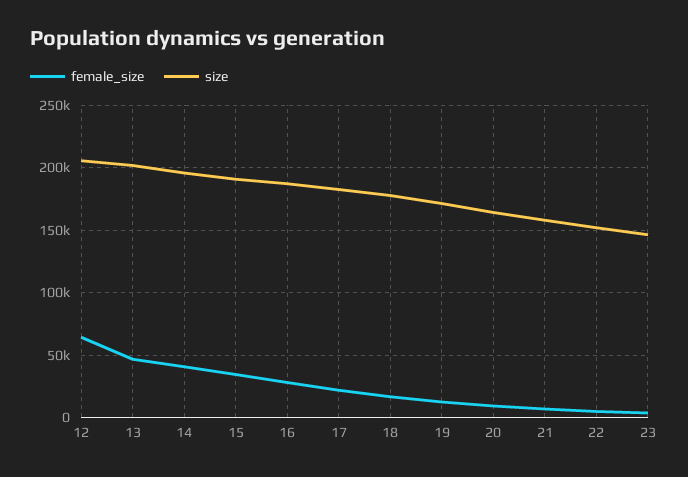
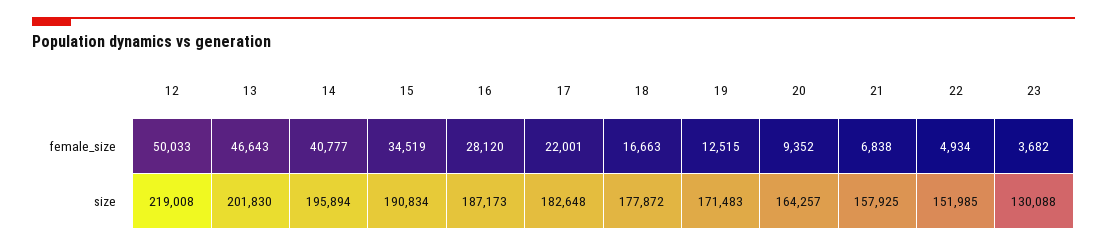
  {
    "female_size": {
-     "12": 65000,
+     "12": 50033,
      "13": 46643,
      "14": 40777,
      "15": 34519,
      "16": 28120,
      "17": 22001,
      "18": 16663,
      "19": 12515,
      "20": 9352,
      "21": 6838,
      "22": 4934,
      "23": 3682
    },
    "size": {
-     "12": 205000,
+     "12": 219008,
      "13": 201830,
      "14": 195894,
      "15": 190834,
      "16": 187173,
      "17": 182648,
      "18": 177872,
      "19": 171483,
      "20": 164257,
      "21": 157925,
      "22": 151985,
-     "23": 145000
+     "23": 130088
    }
  }

